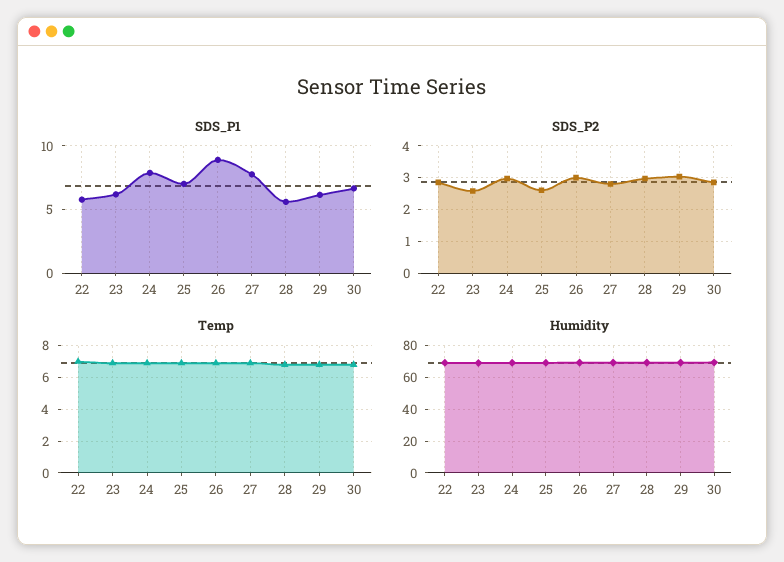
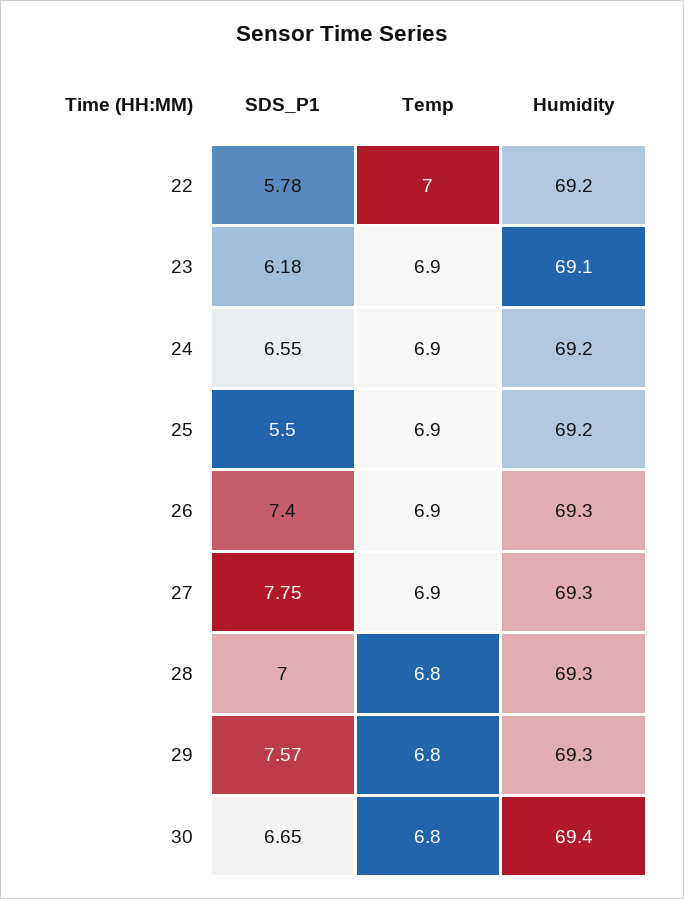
  {
    "SDS_P1": {
      "22": 5.78,
      "23": 6.18,
-     "24": 8,
+     "24": 6.55,
-     "25": 7,
+     "25": 5.5,
-     "26": 9,
+     "26": 7.4,
      "27": 7.75,
-     "28": 5.5,
+     "28": 7,
-     "29": 6,
+     "29": 7.57,
      "30": 6.65
    },
-   "SDS_P2": {
-     "22": 2.8,
-     "23": 2.6,
-     "24": 3,
-     "25": 2.6,
-     "26": 3,
-     "27": 2.8,
-     "28": 3,
-     "29": 3,
-     "30": 2.8
-   },
    "Temp": {
      "22": 7,
      "23": 6.9,
      "24": 6.9,
      "25": 6.9,
      "26": 6.9,
      "27": 6.9,
      "28": 6.8,
      "29": 6.8,
      "30": 6.8
    },
    "Humidity": {
      "22": 69.2,
      "23": 69.1,
      "24": 69.2,
      "25": 69.2,
      "26": 69.3,
      "27": 69.3,
      "28": 69.3,
      "29": 69.3,
      "30": 69.4
    }
  }

